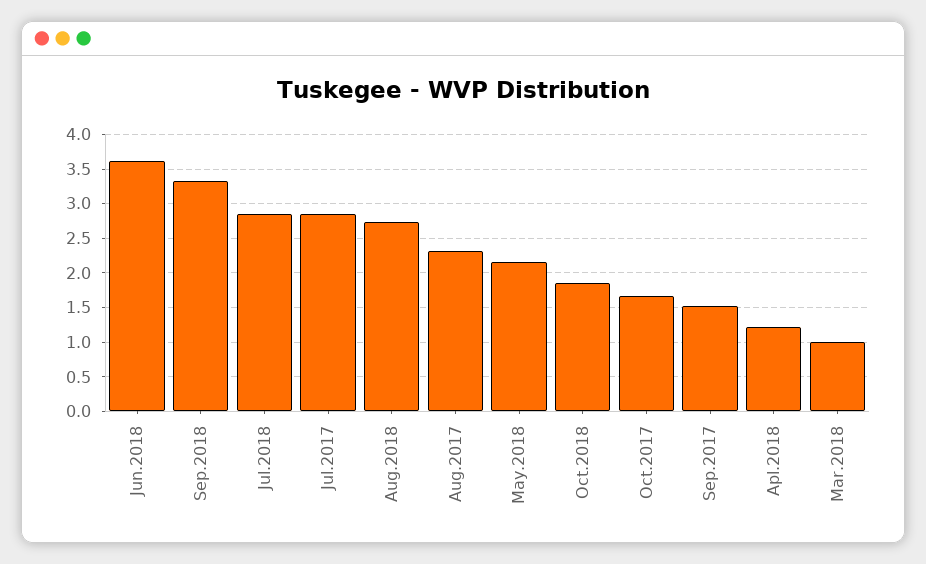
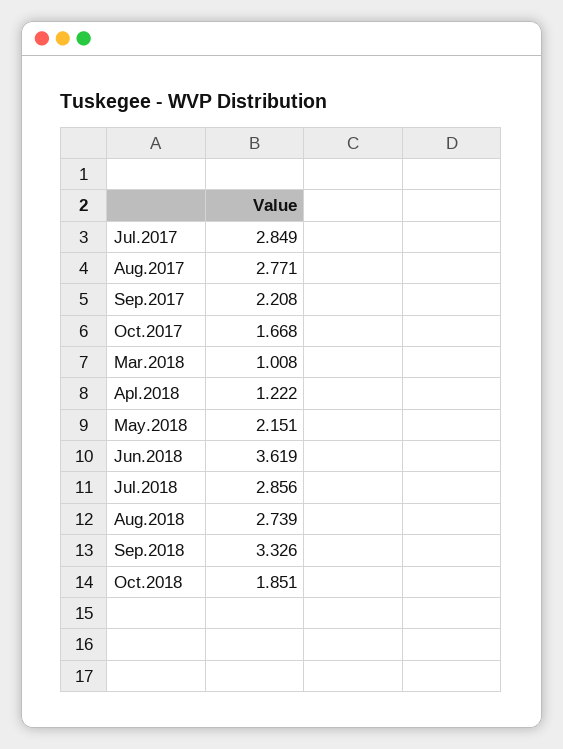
  {
    "Jun.2018": 3.619,
    "Sep.2018": 3.326,
    "Jul.2018": 2.856,
    "Jul.2017": 2.849,
    "Aug.2018": 2.739,
-   "Aug.2017": 2.3,
+   "Aug.2017": 2.771,
    "May.2018": 2.151,
    "Oct.2018": 1.851,
    "Oct.2017": 1.668,
-   "Sep.2017": 1.5,
+   "Sep.2017": 2.208,
    "Apl.2018": 1.222,
    "Mar.2018": 1.008
  }

